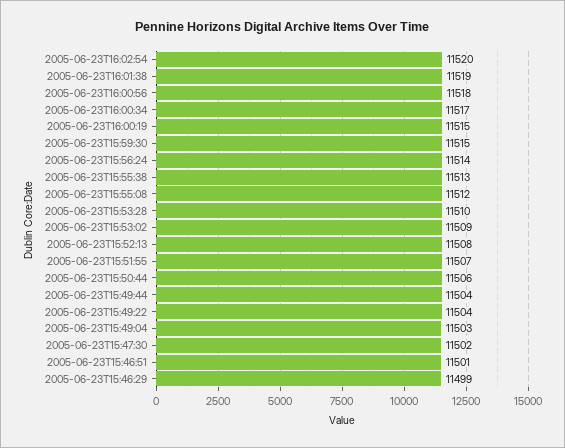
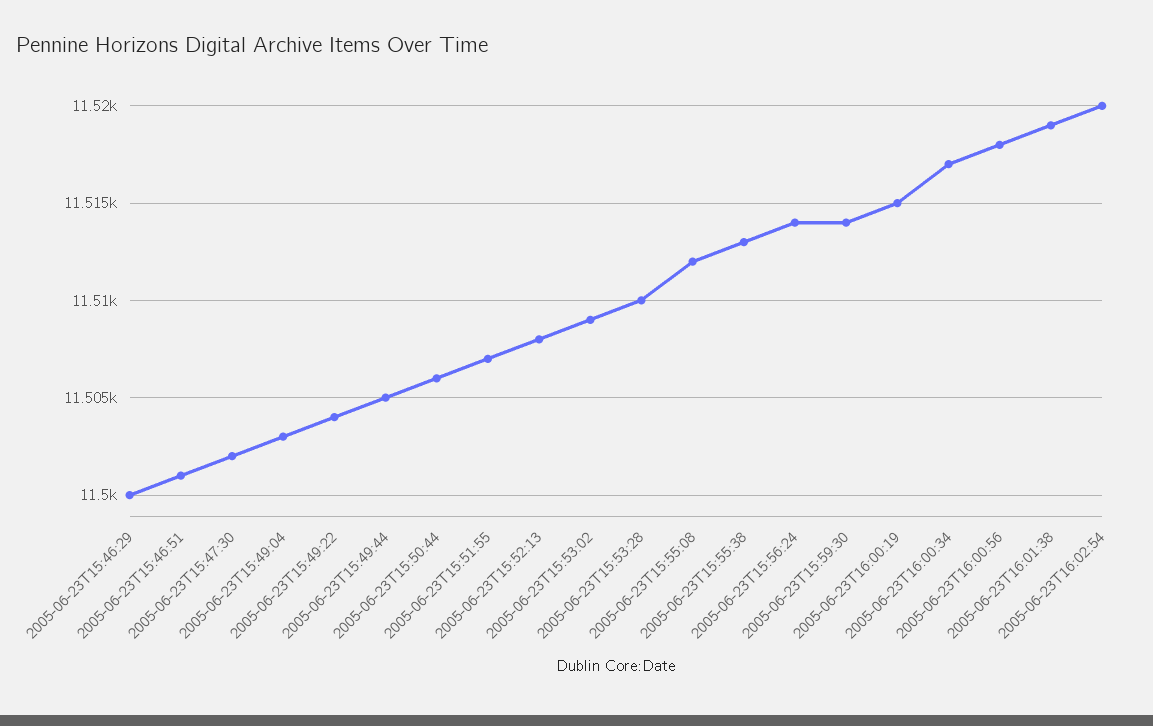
  {
    "2005-06-23T16:02:54": 11520,
    "2005-06-23T16:01:38": 11519,
    "2005-06-23T16:00:56": 11518,
    "2005-06-23T16:00:34": 11517,
    "2005-06-23T16:00:19": 11515,
-   "2005-06-23T15:59:30": 11515,
+   "2005-06-23T15:59:30": 11514,
    "2005-06-23T15:56:24": 11514,
    "2005-06-23T15:55:38": 11513,
    "2005-06-23T15:55:08": 11512,
    "2005-06-23T15:53:28": 11510,
    "2005-06-23T15:53:02": 11509,
    "2005-06-23T15:52:13": 11508,
    "2005-06-23T15:51:55": 11507,
    "2005-06-23T15:50:44": 11506,
-   "2005-06-23T15:49:44": 11504,
+   "2005-06-23T15:49:44": 11505,
    "2005-06-23T15:49:22": 11504,
    "2005-06-23T15:49:04": 11503,
    "2005-06-23T15:47:30": 11502,
    "2005-06-23T15:46:51": 11501,
-   "2005-06-23T15:46:29": 11499
+   "2005-06-23T15:46:29": 11500
  }

